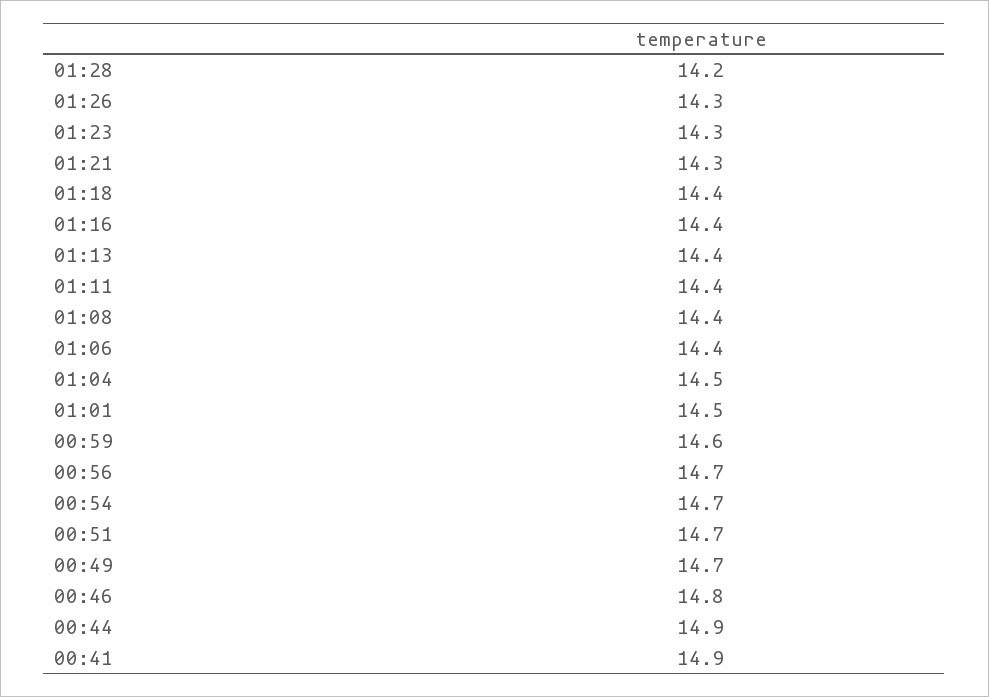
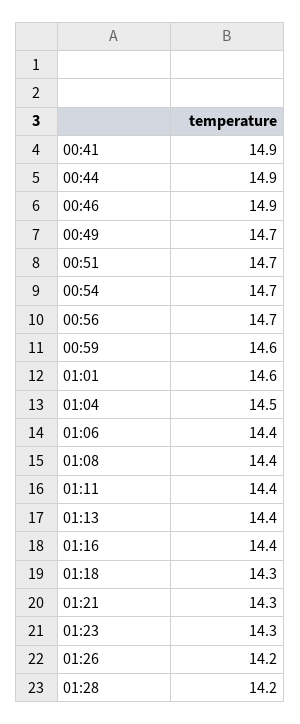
  {
    "01:28": 14.2,
-   "01:26": 14.3,
+   "01:26": 14.2,
    "01:23": 14.3,
    "01:21": 14.3,
-   "01:18": 14.4,
+   "01:18": 14.3,
    "01:16": 14.4,
    "01:13": 14.4,
    "01:11": 14.4,
    "01:08": 14.4,
    "01:06": 14.4,
    "01:04": 14.5,
-   "01:01": 14.5,
+   "01:01": 14.6,
    "00:59": 14.6,
    "00:56": 14.7,
    "00:54": 14.7,
    "00:51": 14.7,
    "00:49": 14.7,
-   "00:46": 14.8,
+   "00:46": 14.9,
    "00:44": 14.9,
    "00:41": 14.9
  }

